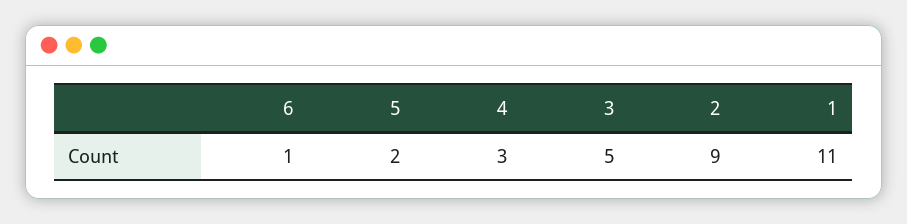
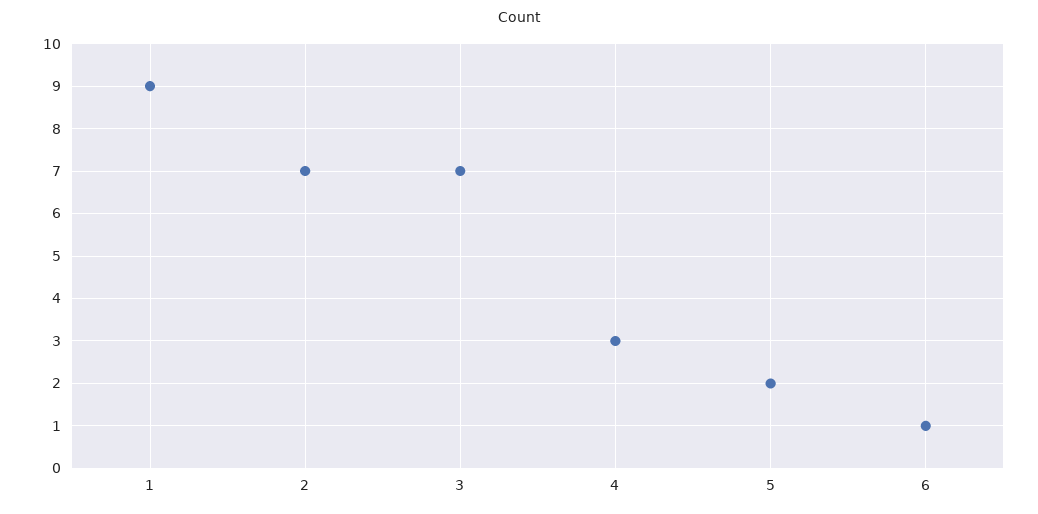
  {
    "6": 1,
    "5": 2,
    "4": 3,
-   "3": 5,
+   "3": 7,
-   "2": 9,
+   "2": 7,
-   "1": 11
+   "1": 9
  }

